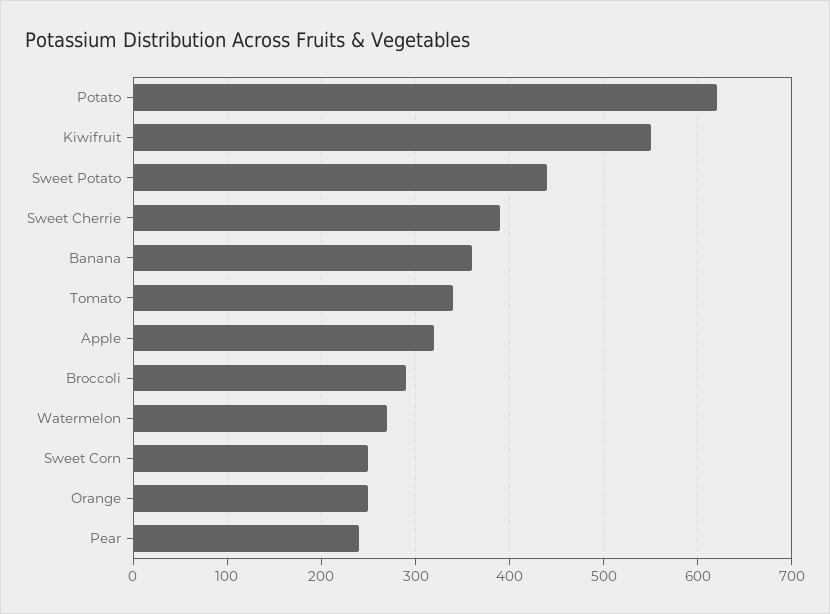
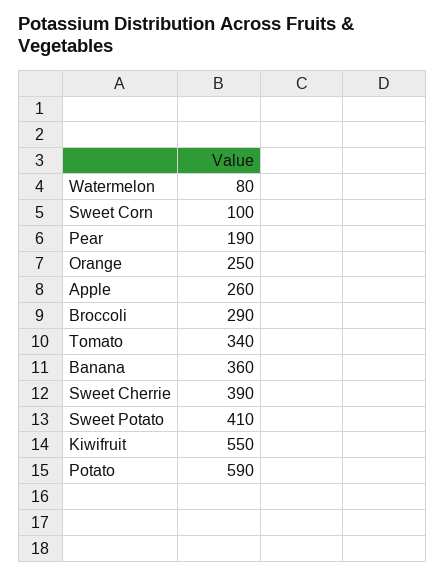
  {
-   "Potato": 620,
+   "Potato": 590,
    "Kiwifruit": 550,
-   "Sweet Potato": 440,
+   "Sweet Potato": 410,
    "Sweet Cherrie": 390,
    "Banana": 360,
    "Tomato": 340,
-   "Apple": 320,
+   "Apple": 260,
    "Broccoli": 290,
-   "Watermelon": 270,
+   "Watermelon": 80,
-   "Sweet Corn": 250,
+   "Sweet Corn": 100,
    "Orange": 250,
-   "Pear": 240
+   "Pear": 190
  }

